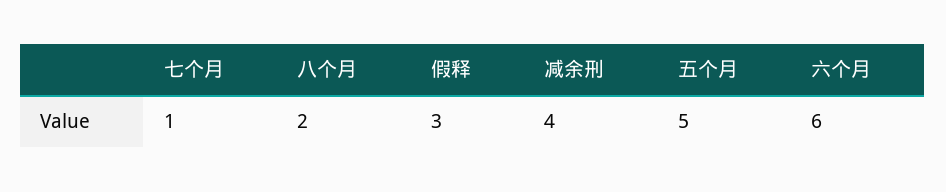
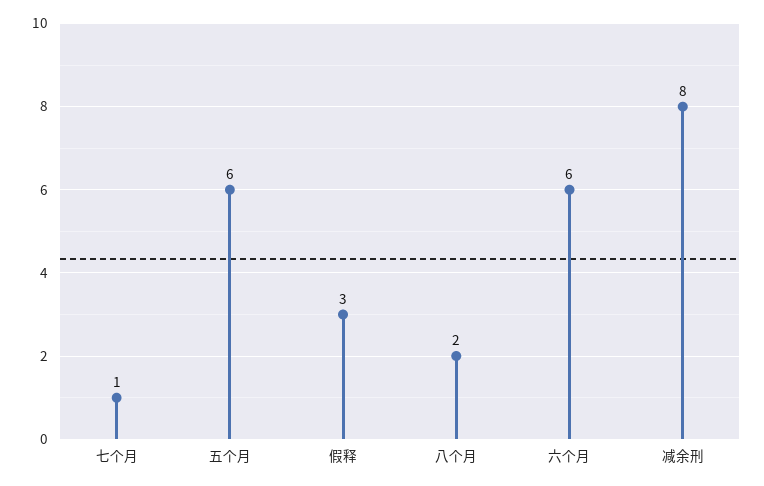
  {
    "七个月": 1,
    "八个月": 2,
    "假释": 3,
-   "减余刑": 4,
+   "减余刑": 8,
-   "五个月": 5,
+   "五个月": 6,
    "六个月": 6
  }

